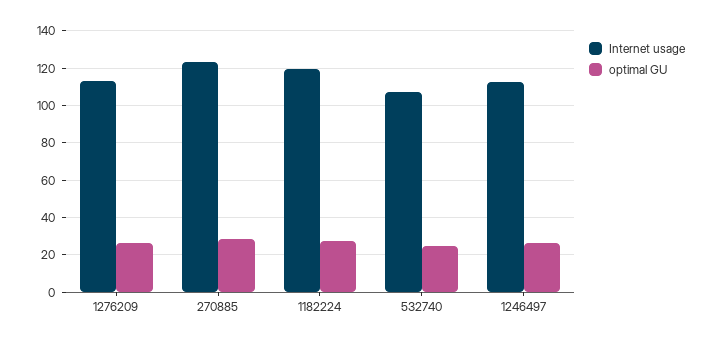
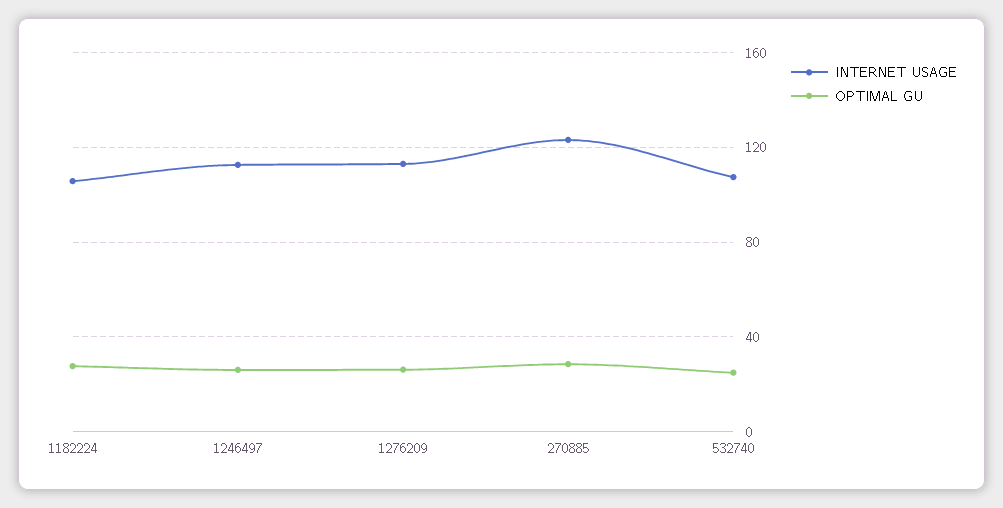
  {
    "Internet usage": {
      "1276209": 115,
      "270885": 125,
-     "1182224": 120,
+     "1182224": 105,
      "532740": 110,
      "1246497": 115
    },
    "optimal GU": {
      "1276209": 25,
      "270885": 30,
      "1182224": 30,
      "532740": 25,
      "1246497": 25
    }
  }

